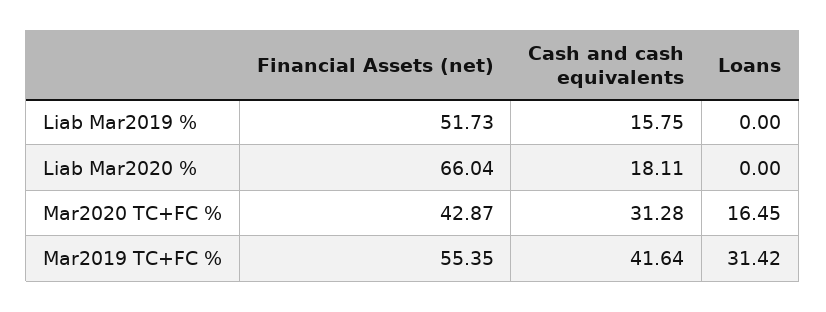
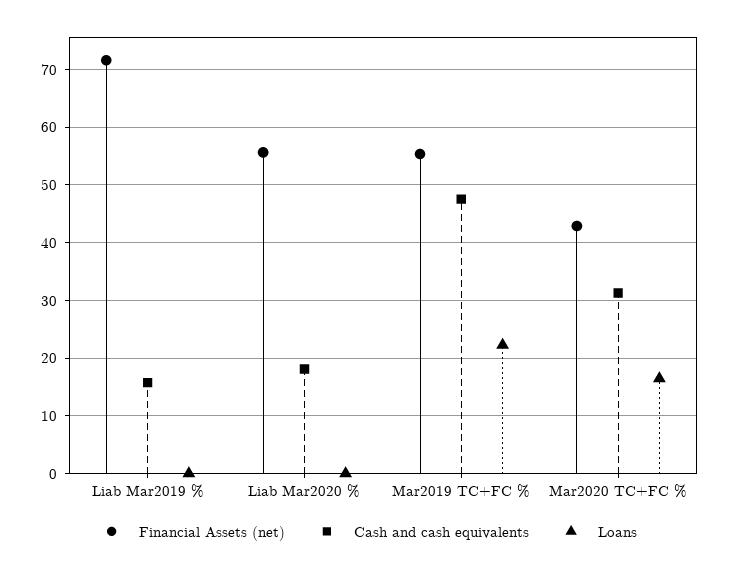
  {
    "Financial Assets (net)": {
-     "Liab Mar2019 %": 51.73,
+     "Liab Mar2019 %": 72,
-     "Liab Mar2020 %": 66.04,
+     "Liab Mar2020 %": 56,
      "Mar2020 TC+FC %": 42.87,
      "Mar2019 TC+FC %": 55.35
    },
    "Cash and cash equivalents": {
      "Liab Mar2019 %": 15.75,
      "Liab Mar2020 %": 18.11,
      "Mar2020 TC+FC %": 31.28,
-     "Mar2019 TC+FC %": 41.64
+     "Mar2019 TC+FC %": 48
    },
    "Loans": {
      "Liab Mar2019 %": 0,
      "Liab Mar2020 %": 0,
      "Mar2020 TC+FC %": 16.45,
-     "Mar2019 TC+FC %": 31.42
+     "Mar2019 TC+FC %": 22
    }
  }

